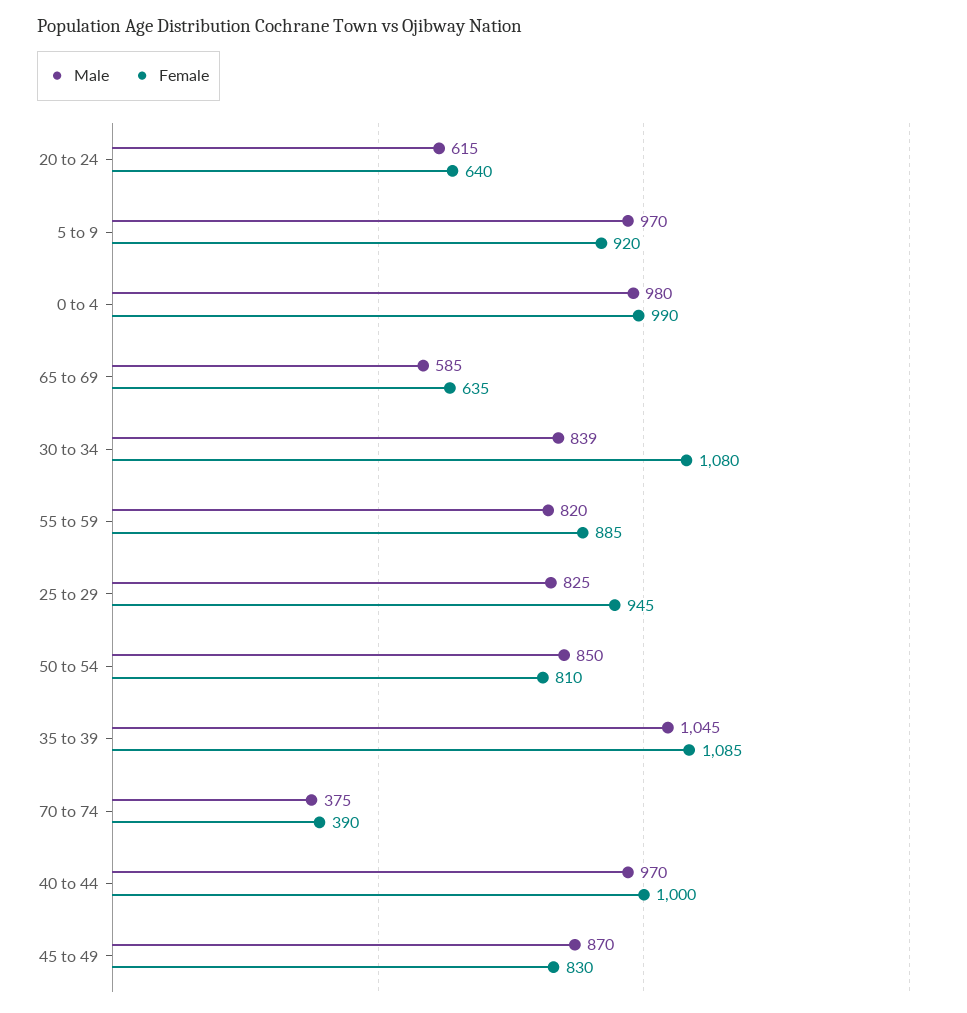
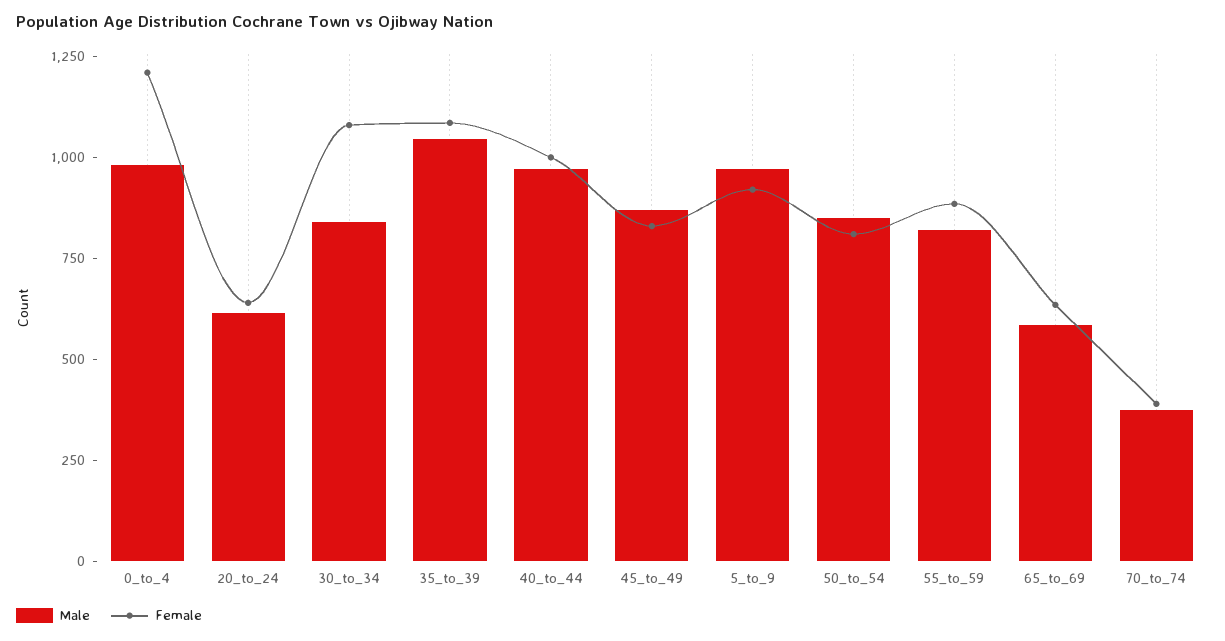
  {
    "Male": {
      "20 to 24": 615,
      "5 to 9": 970,
      "0 to 4": 980,
      "65 to 69": 585,
      "30 to 34": 839,
      "55 to 59": 820,
-     "25 to 29": 825,
      "50 to 54": 850,
      "35 to 39": 1045,
      "70 to 74": 375,
      "40 to 44": 970,
      "45 to 49": 870
    },
    "Female": {
      "20 to 24": 640,
      "5 to 9": 920,
-     "0 to 4": 990,
+     "0 to 4": 1200,
      "65 to 69": 635,
      "30 to 34": 1080,
      "55 to 59": 885,
-     "25 to 29": 945,
      "50 to 54": 810,
      "35 to 39": 1085,
      "70 to 74": 390,
      "40 to 44": 1000,
      "45 to 49": 830
    }
  }

